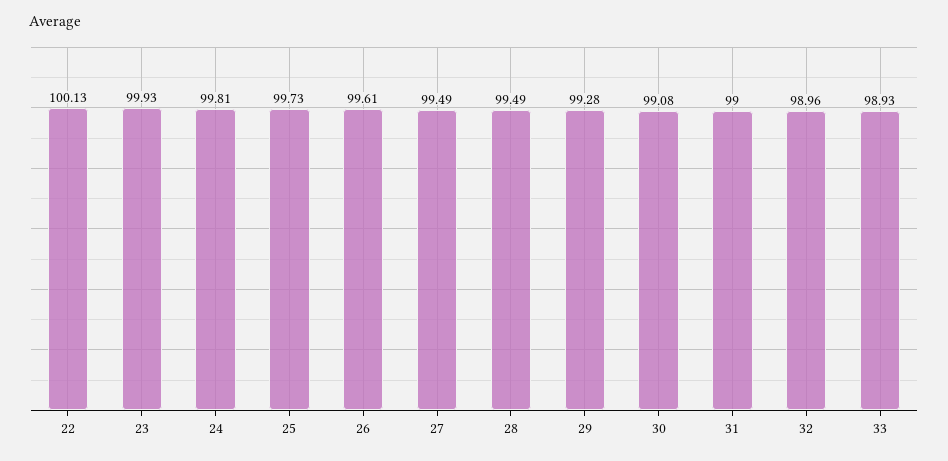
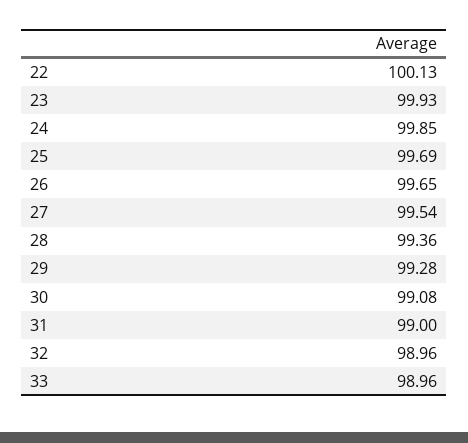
  {
    "22": 100.13,
    "23": 99.93,
-   "24": 99.81,
+   "24": 99.85,
-   "25": 99.73,
+   "25": 99.69,
-   "26": 99.61,
+   "26": 99.65,
-   "27": 99.49,
+   "27": 99.54,
-   "28": 99.49,
+   "28": 99.36,
    "29": 99.28,
    "30": 99.08,
    "31": 99,
    "32": 98.96,
-   "33": 98.93
+   "33": 98.96
  }

